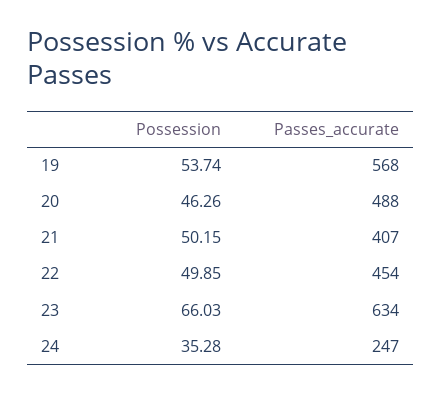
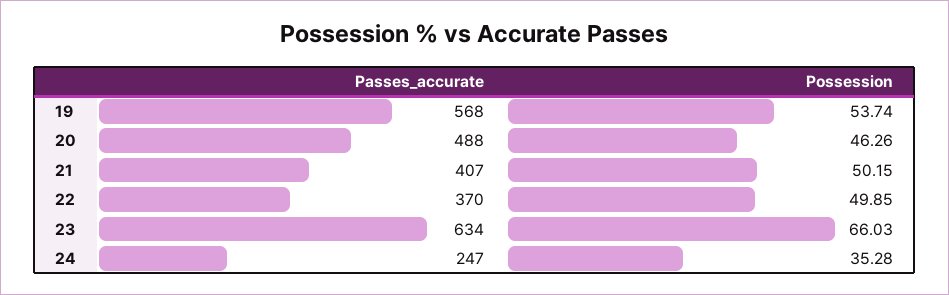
  {
    "Possession": {
      "19": 53.74,
      "20": 46.26,
      "21": 50.15,
      "22": 49.85,
      "23": 66.03,
      "24": 35.28
    },
    "Passes_accurate": {
      "19": 568,
      "20": 488,
      "21": 407,
-     "22": 454,
+     "22": 370,
      "23": 634,
      "24": 247
    }
  }

